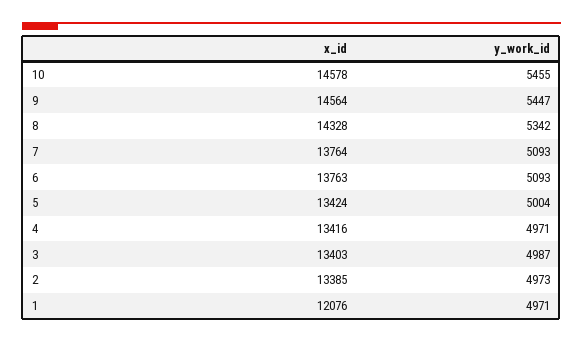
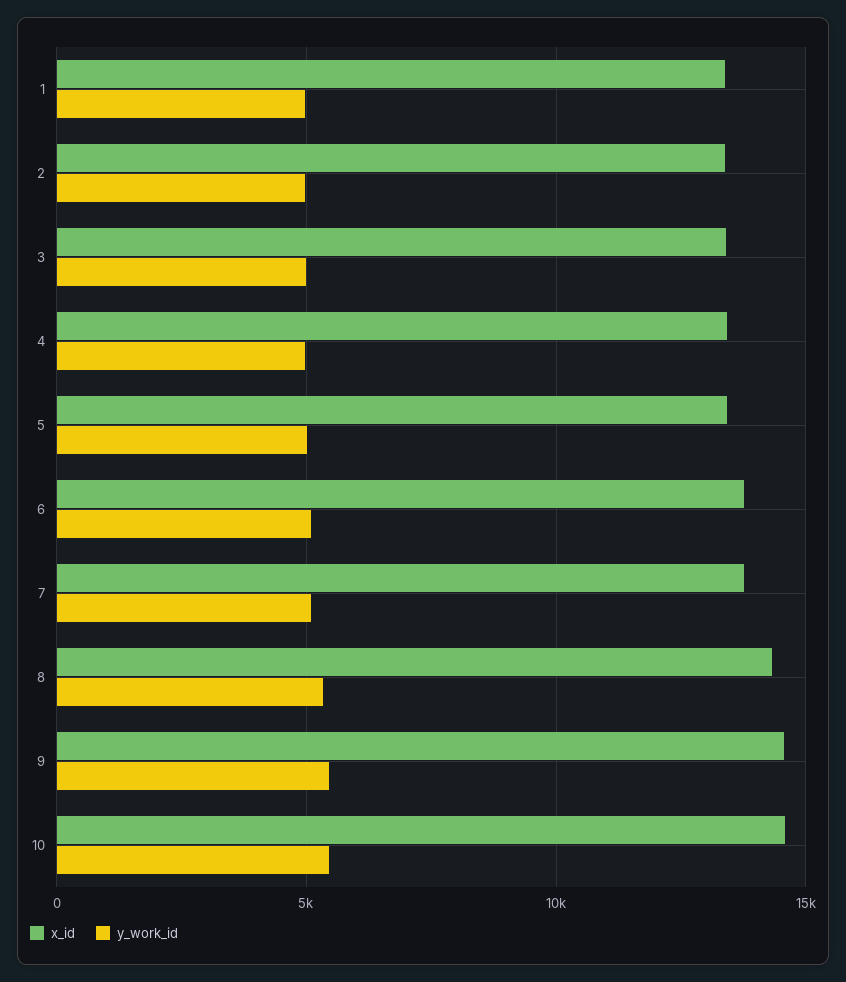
  {
    "x_id": {
      "10": 14578,
      "9": 14564,
      "8": 14328,
      "7": 13764,
      "6": 13763,
      "5": 13424,
      "4": 13416,
      "3": 13403,
      "2": 13385,
-     "1": 12076
+     "1": 13500
    },
    "y_work_id": {
      "10": 5455,
      "9": 5447,
      "8": 5342,
      "7": 5093,
      "6": 5093,
      "5": 5004,
      "4": 4971,
      "3": 4987,
      "2": 4973,
      "1": 4971
    }
  }

